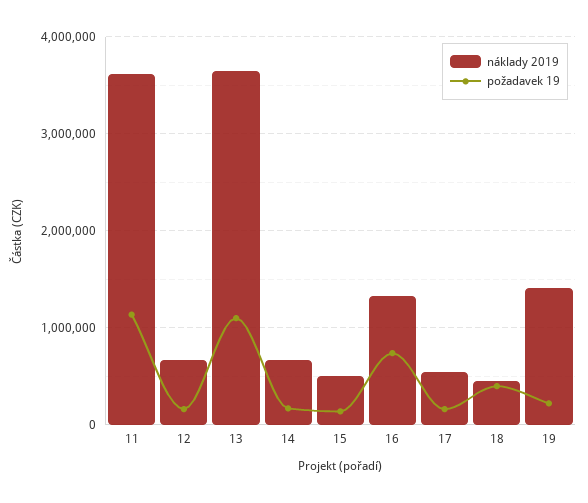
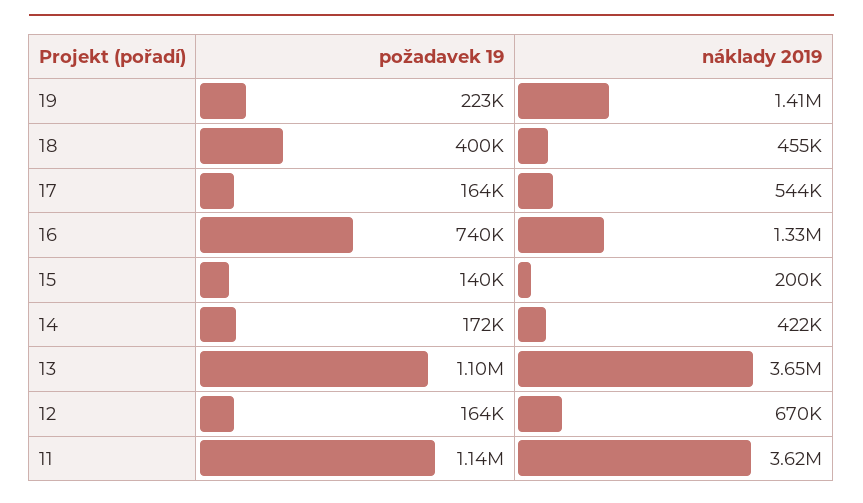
  {
    "náklady 2019": {
      "11": 3620000,
      "12": 670000,
      "13": 3650000,
-     "14": 700000,
+     "14": 422000,
-     "15": 500000,
+     "15": 200000,
      "16": 1330000,
      "17": 544000,
      "18": 455000,
      "19": 1410000
    },
    "požadavek 19": {
      "11": 1140000,
      "12": 164000,
      "13": 1100000,
      "14": 172000,
      "15": 140000,
      "16": 740000,
      "17": 164000,
      "18": 400000,
      "19": 223000
    }
  }

